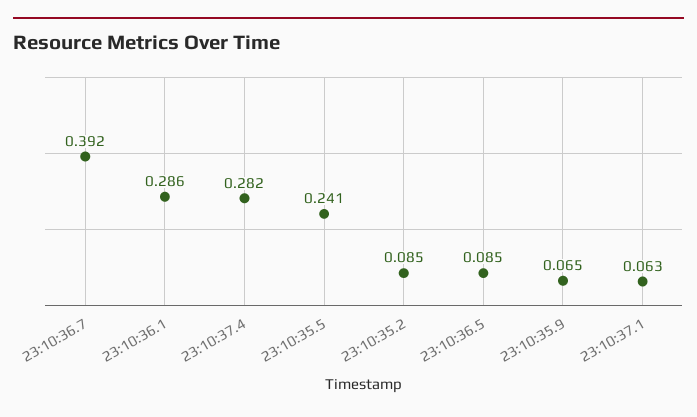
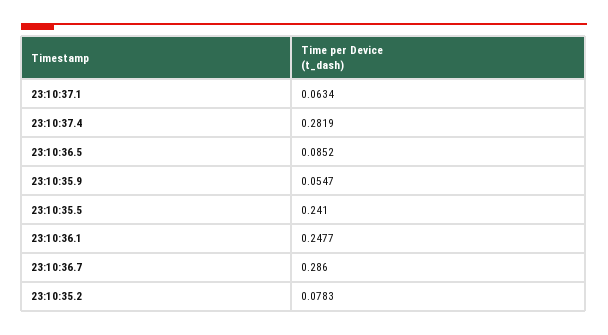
  {
-   "23:10:36.7": 0.392,
+   "23:10:36.7": 0.286,
-   "23:10:36.1": 0.286,
+   "23:10:36.1": 0.2477,
    "23:10:37.4": 0.2819,
    "23:10:35.5": 0.241,
-   "23:10:35.2": 0.085,
+   "23:10:35.2": 0.0783,
    "23:10:36.5": 0.0852,
-   "23:10:35.9": 0.065,
+   "23:10:35.9": 0.0547,
    "23:10:37.1": 0.0634
  }

